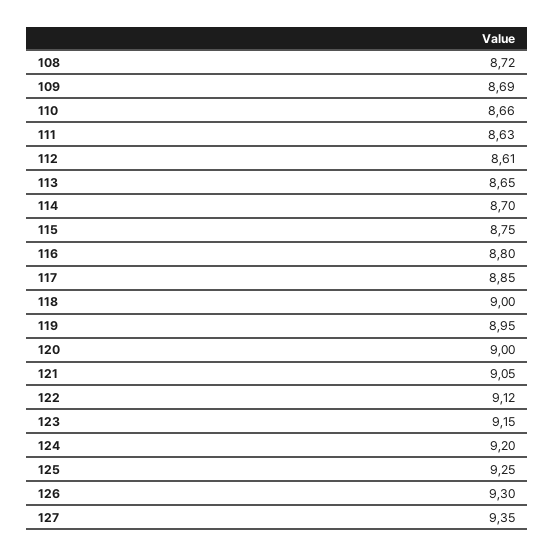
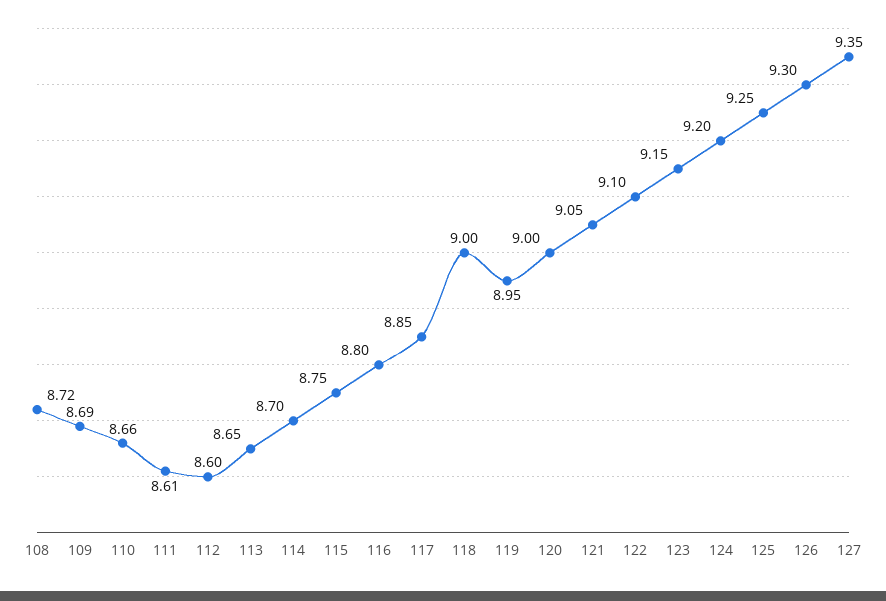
  {
    "108": 8.72,
    "109": 8.69,
    "110": 8.66,
-   "111": 8.63,
+   "111": 8.61,
-   "112": 8.61,
+   "112": 8.6,
    "113": 8.65,
    "114": 8.7,
    "115": 8.75,
    "116": 8.8,
    "117": 8.85,
    "118": 9,
    "119": 8.95,
    "120": 9,
    "121": 9.05,
-   "122": 9.12,
+   "122": 9.1,
    "123": 9.15,
    "124": 9.2,
    "125": 9.25,
    "126": 9.3,
    "127": 9.35
  }

